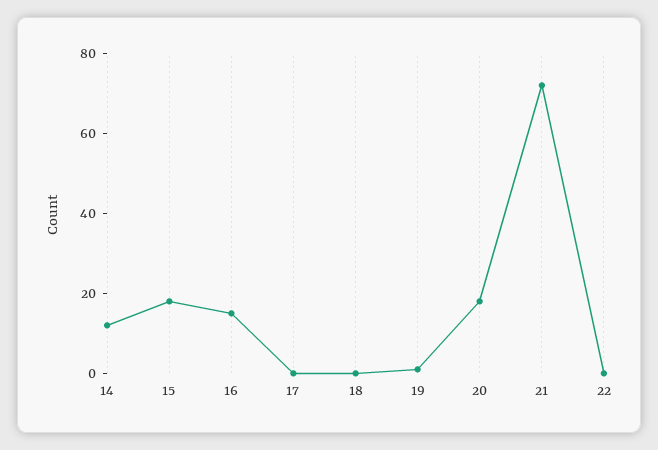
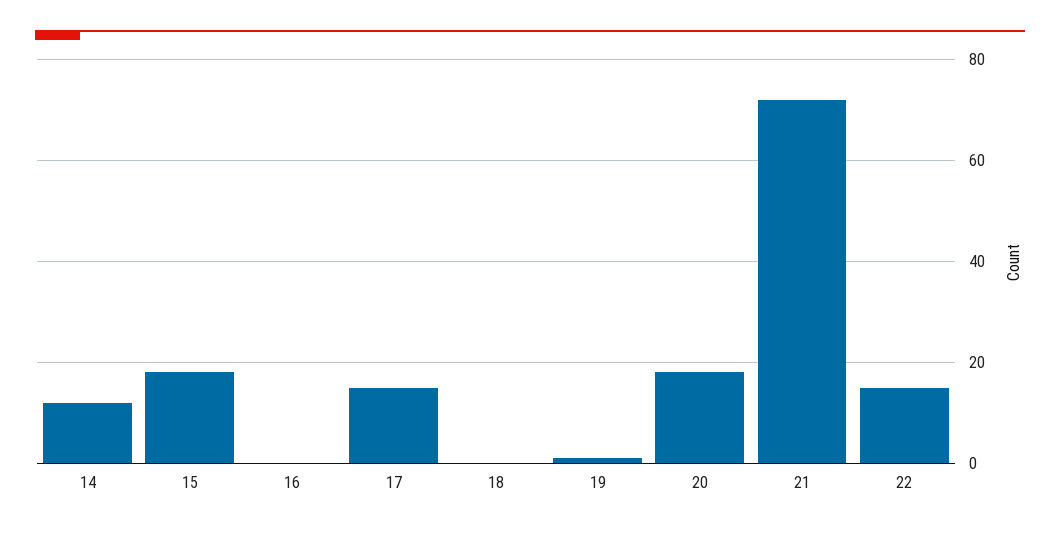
  {
    "14": 10,
    "15": 20,
-   "16": 15,
+   "16": 0,
-   "17": 0,
+   "17": 15,
    "18": 0,
    "19": 0,
    "20": 20,
    "21": 70,
-   "22": 0
+   "22": 15
  }

